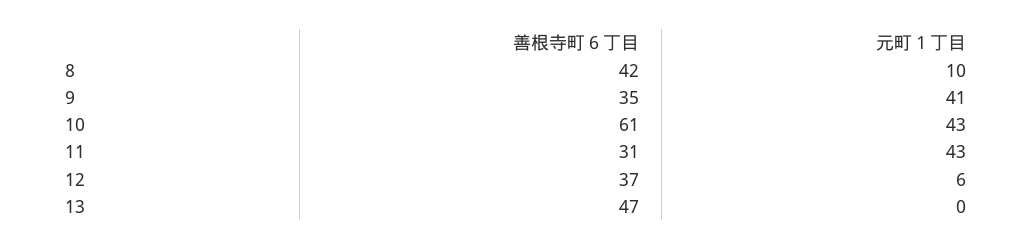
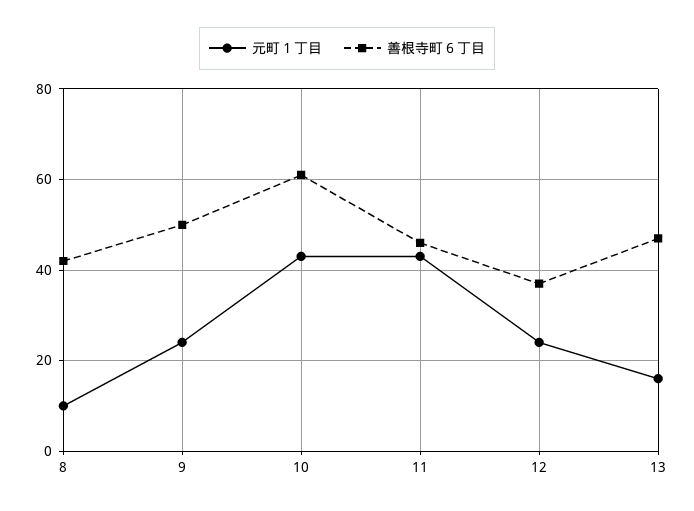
  {
    "善根寺町６丁目": {
      "8": 42,
-     "9": 35,
+     "9": 50,
      "10": 61,
-     "11": 31,
+     "11": 45,
      "12": 37,
      "13": 47
    },
    "元町１丁目": {
      "8": 10,
-     "9": 41,
+     "9": 25,
      "10": 43,
      "11": 43,
-     "12": 6,
+     "12": 25,
-     "13": 0
+     "13": 15
    }
  }

